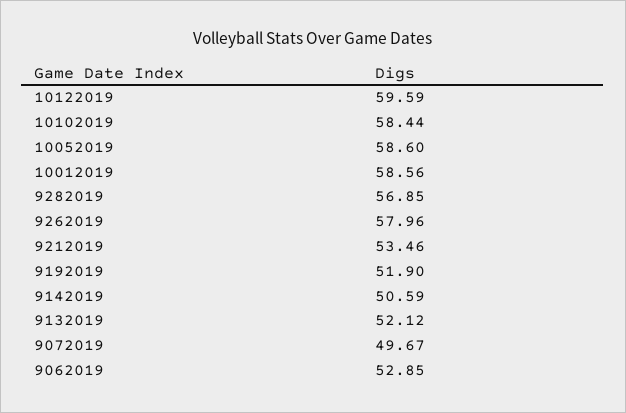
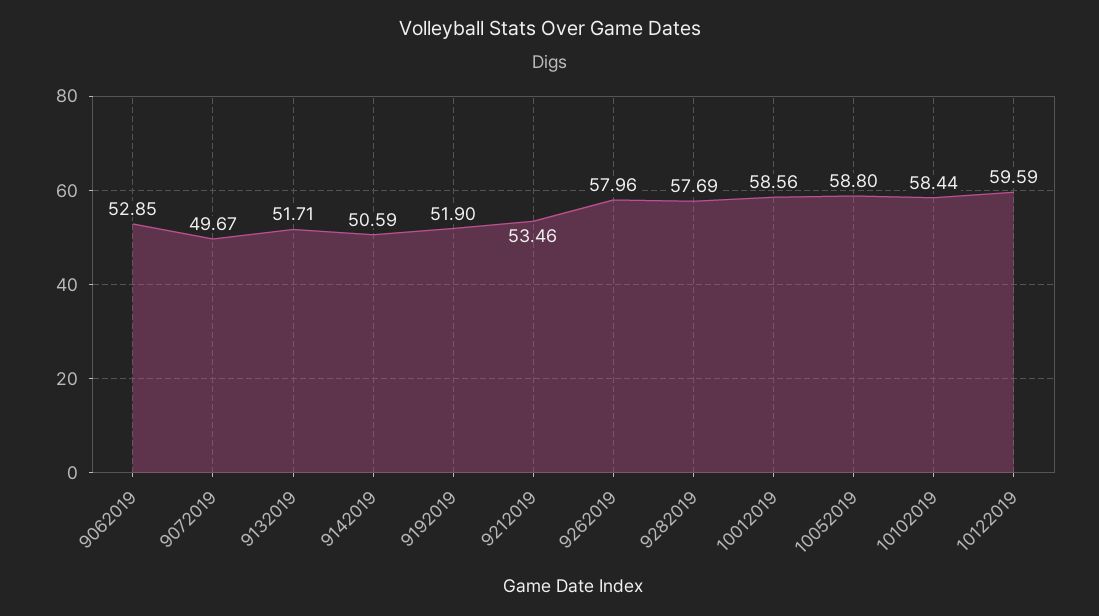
  {
    "10122019": 59.59,
    "10102019": 58.44,
-   "10052019": 58.6,
+   "10052019": 58.8,
    "10012019": 58.56,
-   "9282019": 56.85,
+   "9282019": 57.69,
    "9262019": 57.96,
    "9212019": 53.46,
    "9192019": 51.9,
    "9142019": 50.59,
-   "9132019": 52.12,
+   "9132019": 51.71,
    "9072019": 49.67,
    "9062019": 52.85
  }

